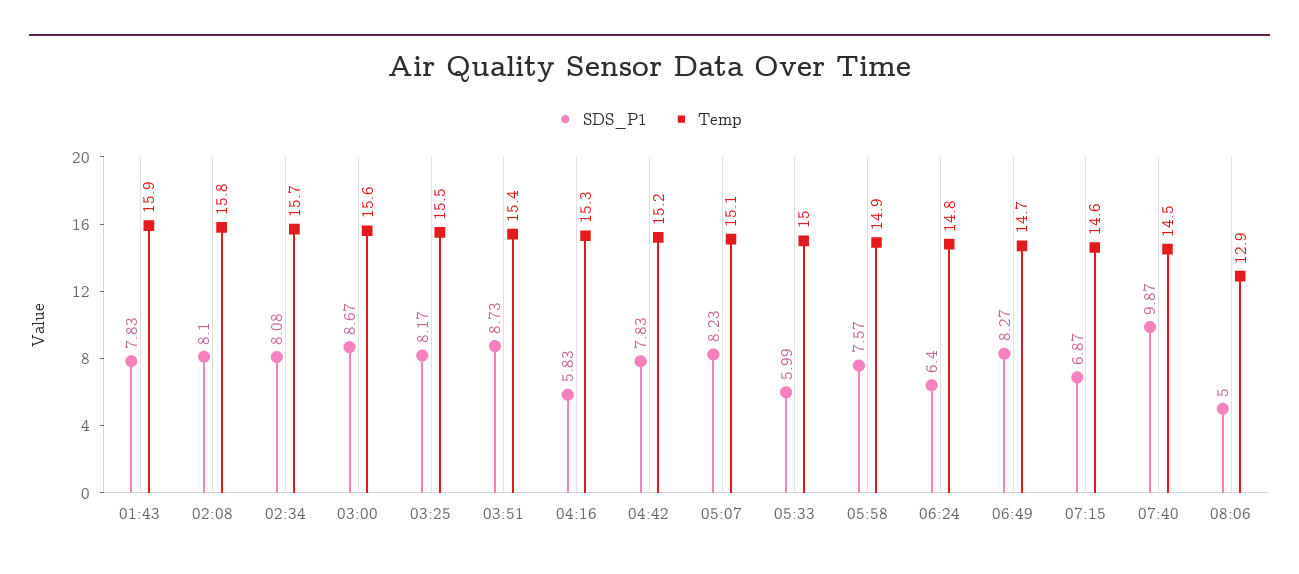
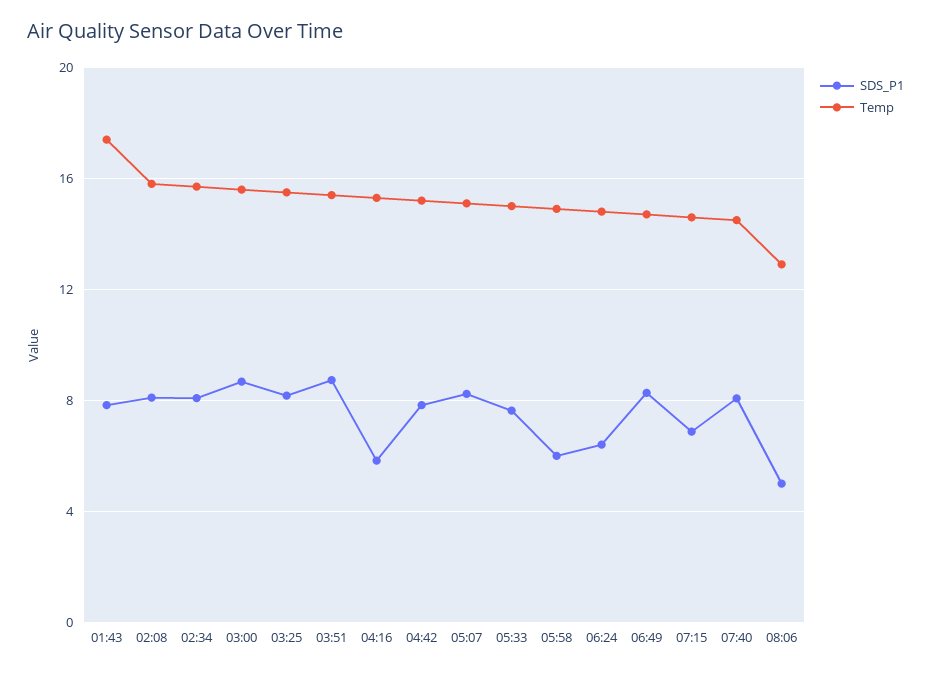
  {
    "SDS_P1": {
      "01:43": 7.83,
      "02:08": 8.1,
      "02:34": 8.08,
      "03:00": 8.67,
      "03:25": 8.17,
      "03:51": 8.73,
      "04:16": 5.83,
      "04:42": 7.83,
      "05:07": 8.23,
-     "05:33": 5.99,
+     "05:33": 7.5,
-     "05:58": 7.57,
+     "05:58": 6,
      "06:24": 6.4,
      "06:49": 8.27,
      "07:15": 6.87,
-     "07:40": 9.87,
+     "07:40": 8,
      "08:06": 5
    },
    "Temp": {
-     "01:43": 15.9,
+     "01:43": 17.5,
      "02:08": 15.8,
      "02:34": 15.7,
      "03:00": 15.6,
      "03:25": 15.5,
      "03:51": 15.4,
      "04:16": 15.3,
      "04:42": 15.2,
      "05:07": 15.1,
      "05:33": 15,
      "05:58": 14.9,
      "06:24": 14.8,
      "06:49": 14.7,
      "07:15": 14.6,
      "07:40": 14.5,
      "08:06": 12.9
    }
  }

